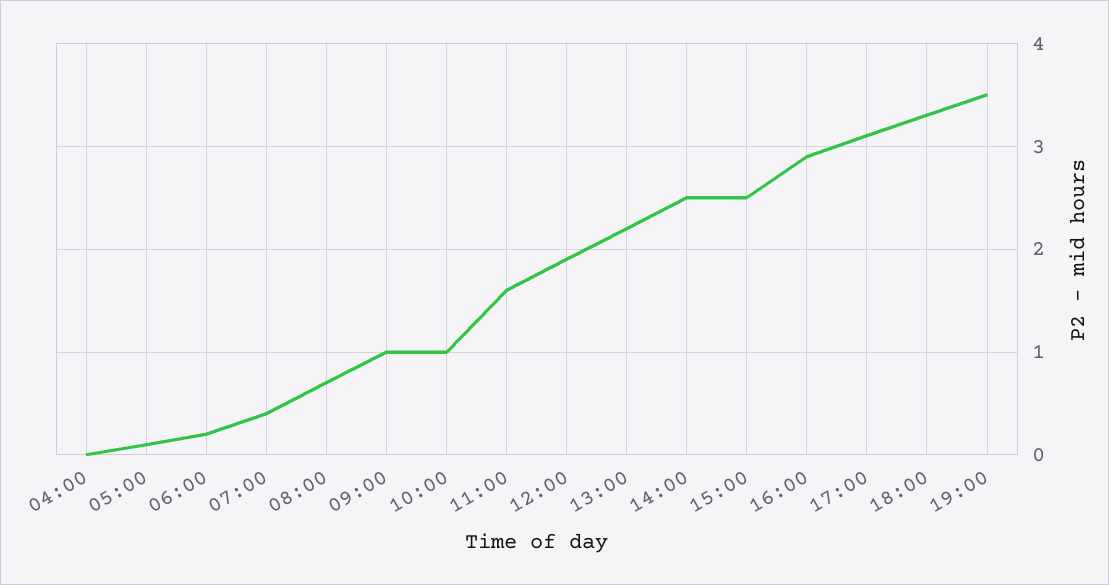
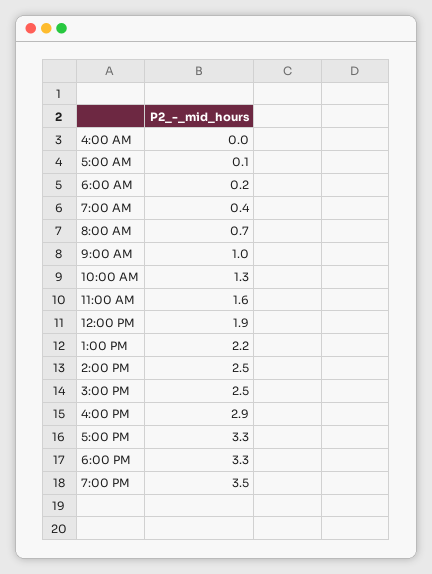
  {
    "04:00": 0,
    "05:00": 0.1,
    "06:00": 0.2,
    "07:00": 0.4,
    "08:00": 0.7,
    "09:00": 1,
-   "10:00": 1,
+   "10:00": 1.3,
    "11:00": 1.6,
    "12:00": 1.9,
    "13:00": 2.2,
    "14:00": 2.5,
    "15:00": 2.5,
    "16:00": 2.9,
-   "17:00": 3.1,
+   "17:00": 3.3,
    "18:00": 3.3,
    "19:00": 3.5
  }

